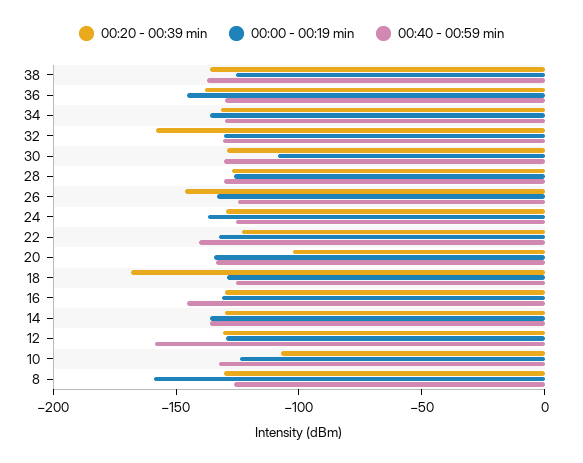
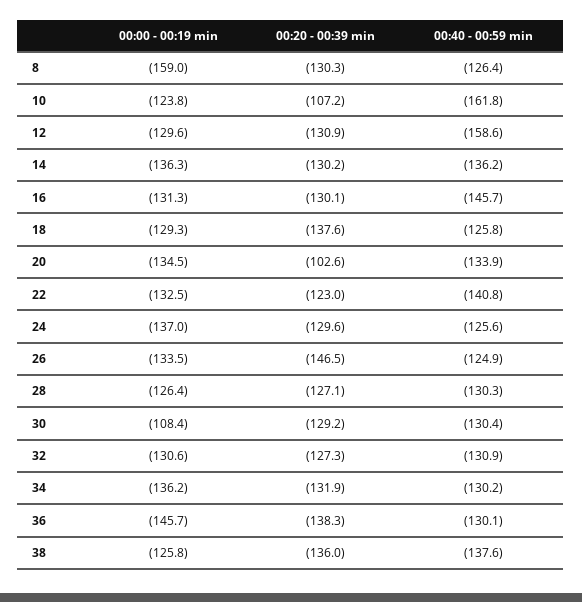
  {
    "00:20 - 00:39 min": {
      "38": -136,
      "36": -138.3,
      "34": -131.9,
-     "32": -160,
+     "32": -127.3,
      "30": -129.2,
      "28": -127.1,
      "26": -146.5,
      "24": -129.6,
      "22": -123,
      "20": -102.6,
-     "18": -170,
+     "18": -137.6,
      "16": -130.1,
      "14": -130.2,
      "12": -130.9,
      "10": -107.2,
      "8": -130.3
    },
    "00:00 - 00:19 min": {
      "38": -125.8,
      "36": -145.7,
      "34": -136.2,
      "32": -130.6,
      "30": -108.4,
      "28": -126.4,
      "26": -133.5,
      "24": -137,
      "22": -132.5,
      "20": -134.5,
      "18": -129.3,
      "16": -131.3,
      "14": -136.3,
      "12": -129.6,
      "10": -123.8,
      "8": -159
    },
    "00:40 - 00:59 min": {
      "38": -137.6,
      "36": -130.1,
      "34": -130.2,
      "32": -130.9,
      "30": -130.4,
      "28": -130.3,
      "26": -124.9,
      "24": -125.6,
      "22": -140.8,
      "20": -133.9,
      "18": -125.8,
      "16": -145.7,
      "14": -136.2,
      "12": -158.6,
-     "10": -130,
+     "10": -161.8,
      "8": -126.4
    }
  }

